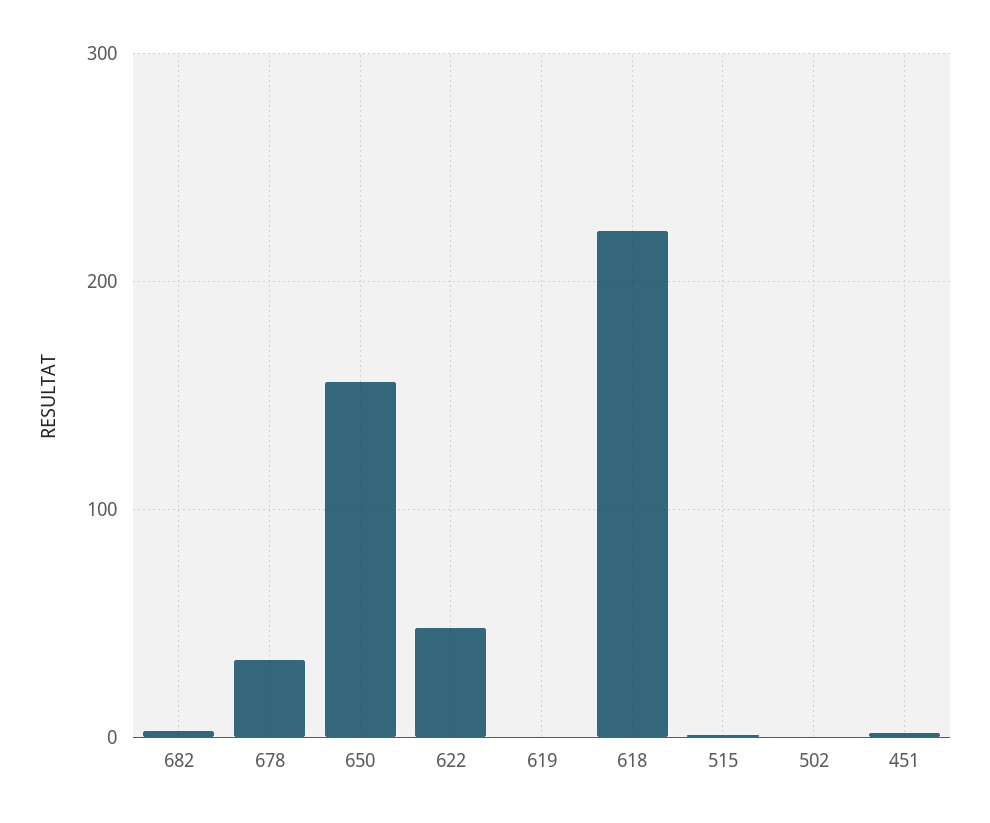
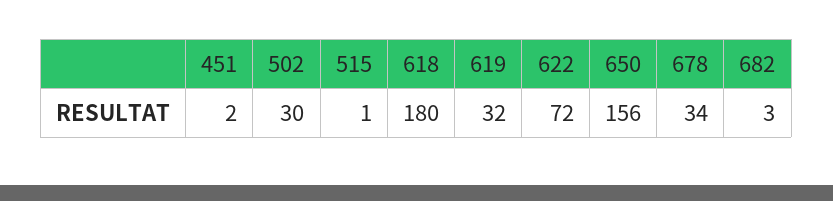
  {
    "682": 3,
    "678": 34,
    "650": 156,
-   "622": 50,
+   "622": 72,
-   "619": 0,
+   "619": 32,
-   "618": 220,
+   "618": 180,
    "515": 1,
-   "502": 0,
+   "502": 30,
    "451": 2
  }

